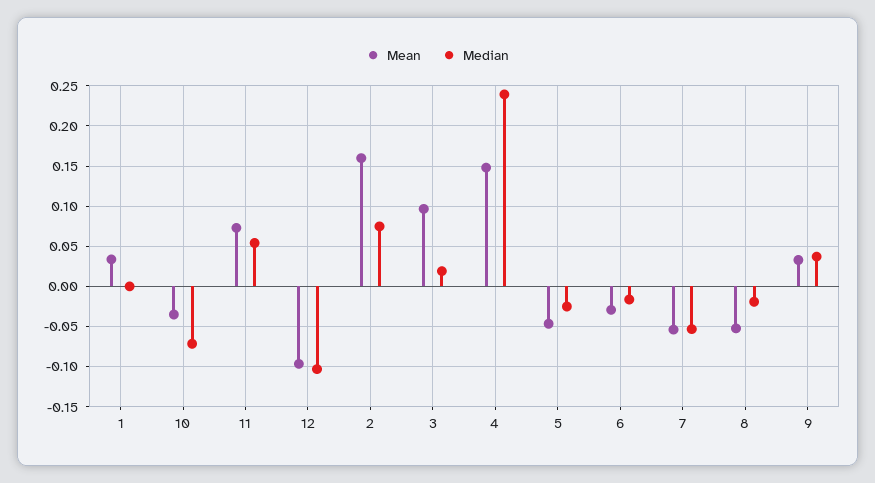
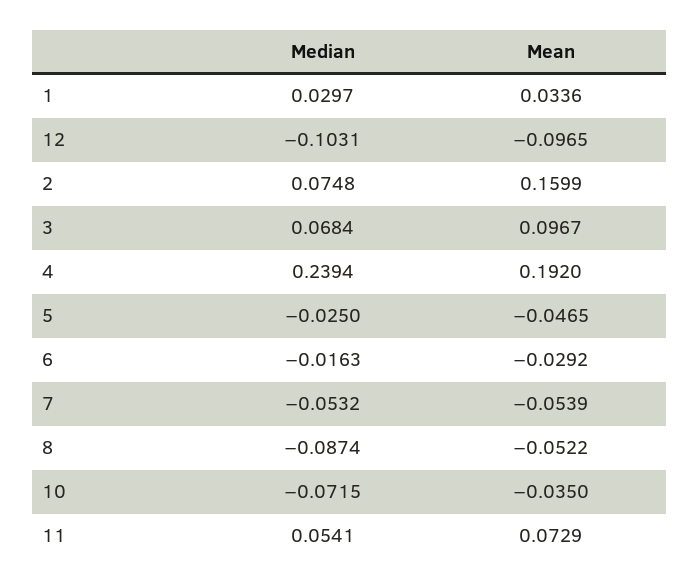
  {
    "Mean": {
      "1": 0.0336,
      "10": -0.035,
      "11": 0.0729,
      "12": -0.0965,
      "2": 0.1599,
      "3": 0.0967,
-     "4": 0.15,
+     "4": 0.192,
      "5": -0.0465,
      "6": -0.0292,
      "7": -0.0539,
-     "8": -0.0522,
+     "8": -0.0522
-     "9": 0.03
    },
    "Median": {
-     "1": 0,
+     "1": 0.0297,
      "10": -0.0715,
      "11": 0.0541,
      "12": -0.1031,
      "2": 0.0748,
-     "3": 0.02,
+     "3": 0.0684,
      "4": 0.2394,
      "5": -0.025,
      "6": -0.0163,
      "7": -0.0532,
-     "8": -0.02,
+     "8": -0.0874
-     "9": 0.04
    }
  }

